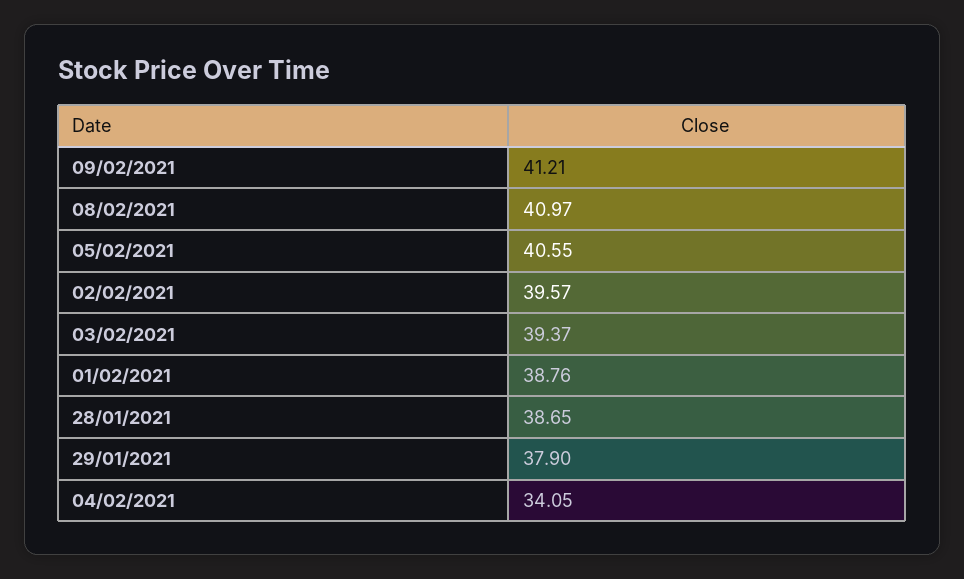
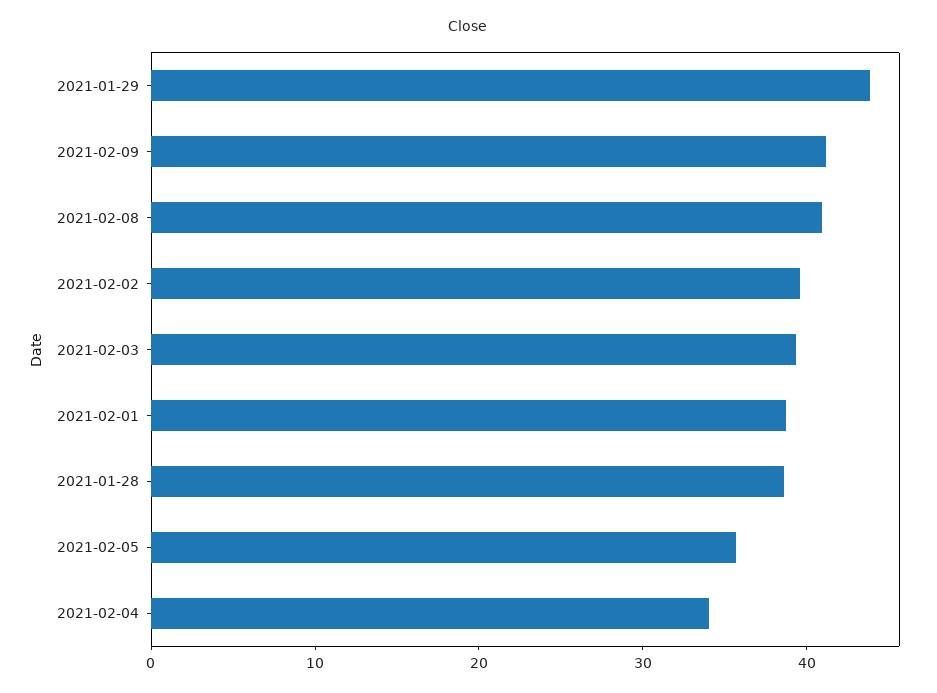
  {
    "09/02/2021": 41.21,
    "08/02/2021": 40.97,
-   "05/02/2021": 40.55,
+   "05/02/2021": 36,
    "02/02/2021": 39.57,
    "03/02/2021": 39.37,
    "01/02/2021": 38.76,
    "28/01/2021": 38.65,
-   "29/01/2021": 37.9,
+   "29/01/2021": 44,
    "04/02/2021": 34.05
  }

